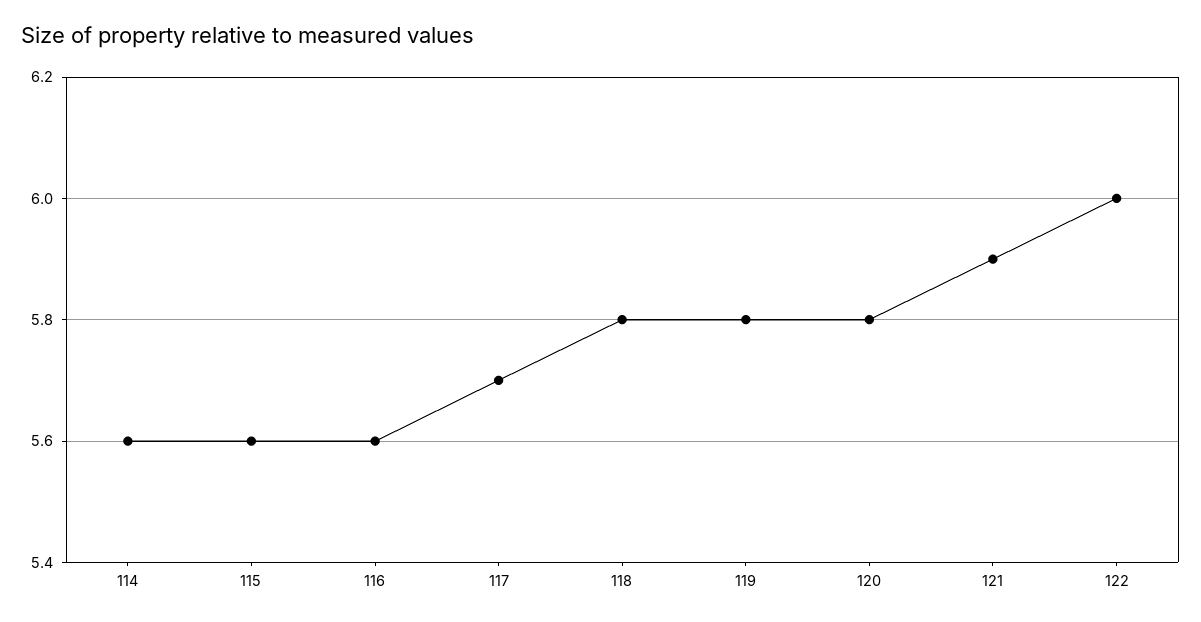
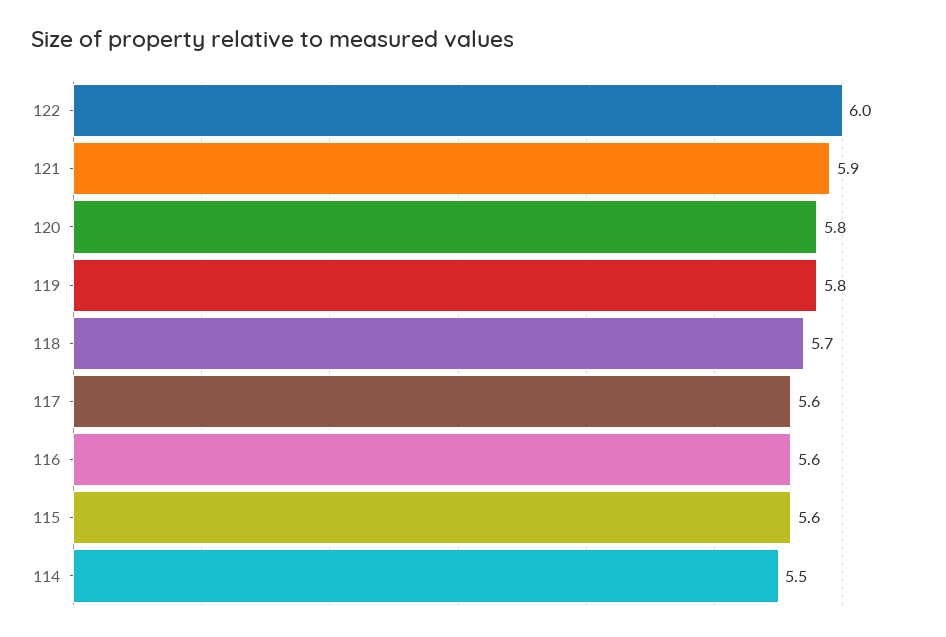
  {
-   "114": 5.6,
+   "114": 5.5,
    "115": 5.6,
    "116": 5.6,
-   "117": 5.7,
+   "117": 5.6,
-   "118": 5.8,
+   "118": 5.7,
    "119": 5.8,
    "120": 5.8,
    "121": 5.9,
    "122": 6
  }

